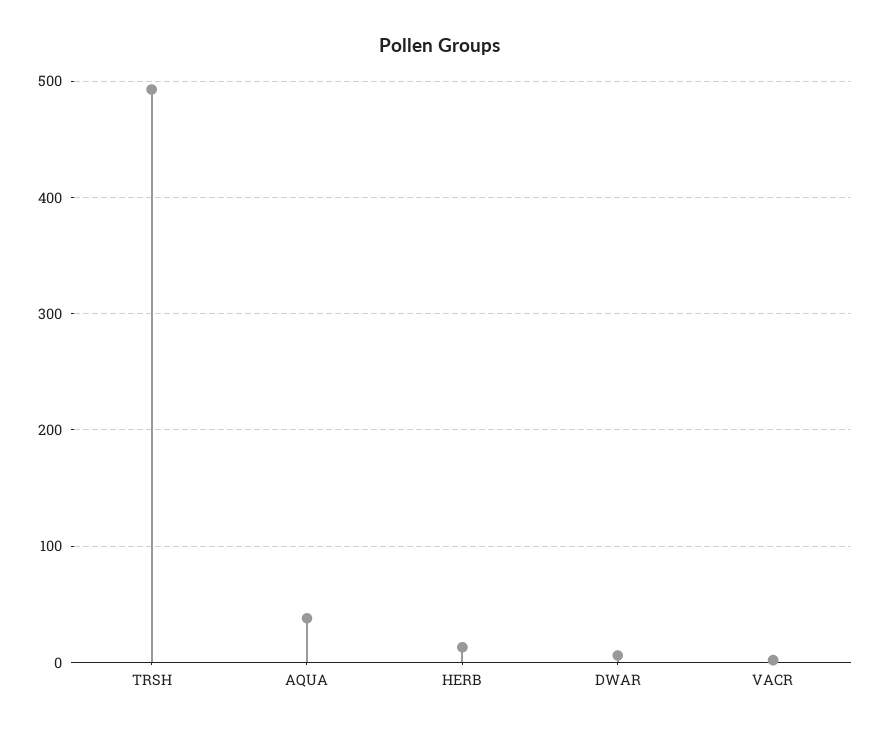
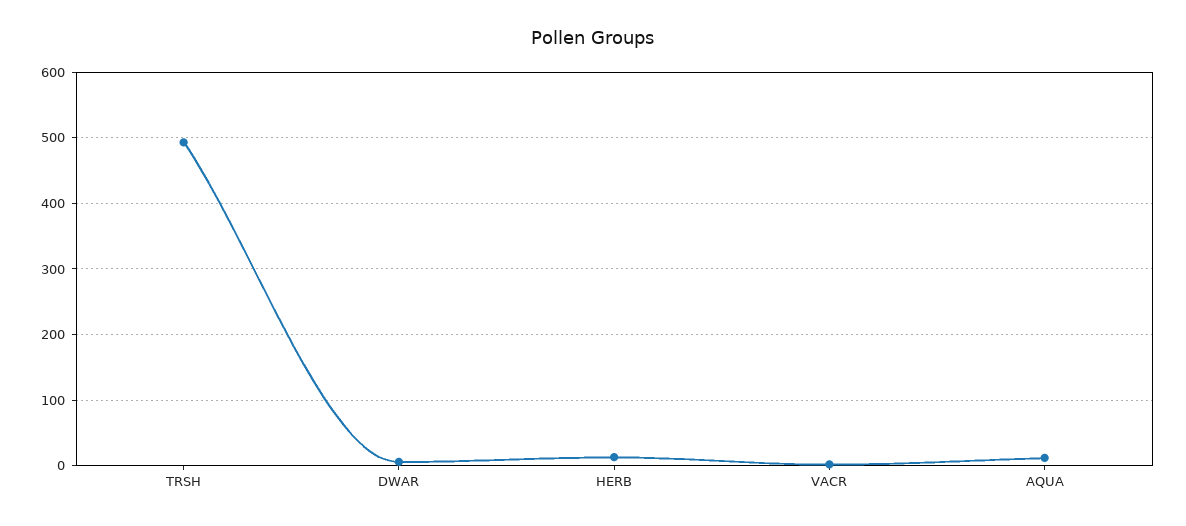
  {
    "TRSH": 490,
-   "AQUA": 40,
+   "AQUA": 10,
    "HERB": 10,
    "DWAR": 10,
    "VACR": 0
  }

